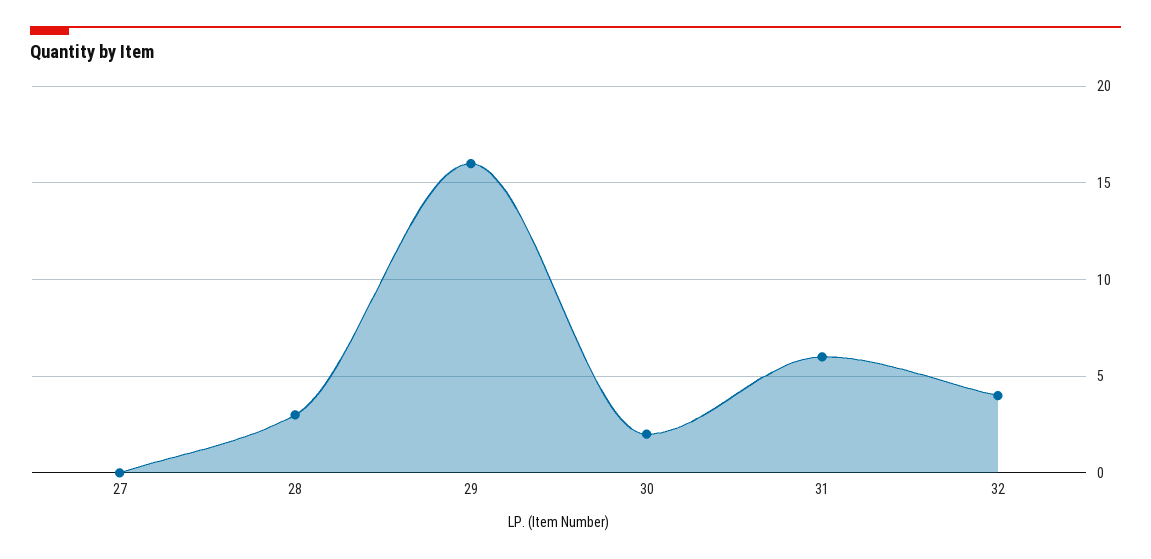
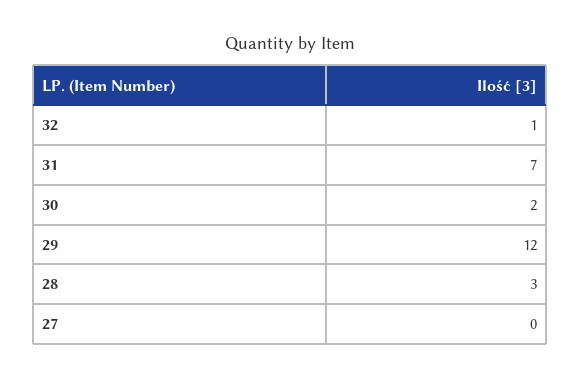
  {
    "27": 0,
    "28": 3,
-   "29": 16,
+   "29": 12,
    "30": 2,
-   "31": 6,
+   "31": 7,
-   "32": 4
+   "32": 1
  }

